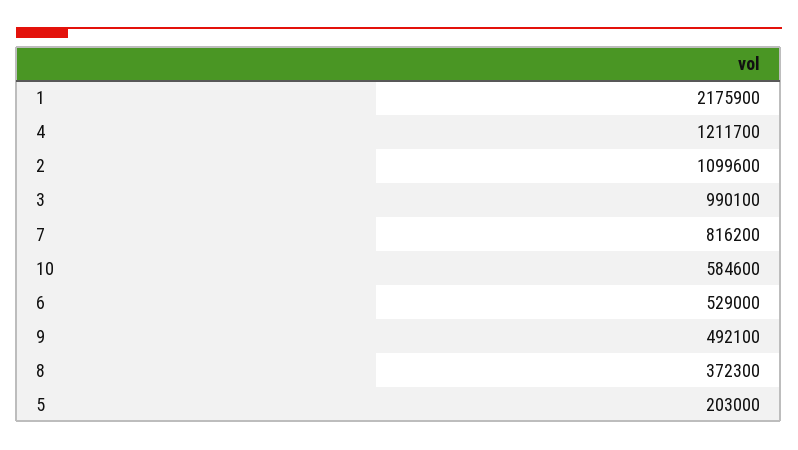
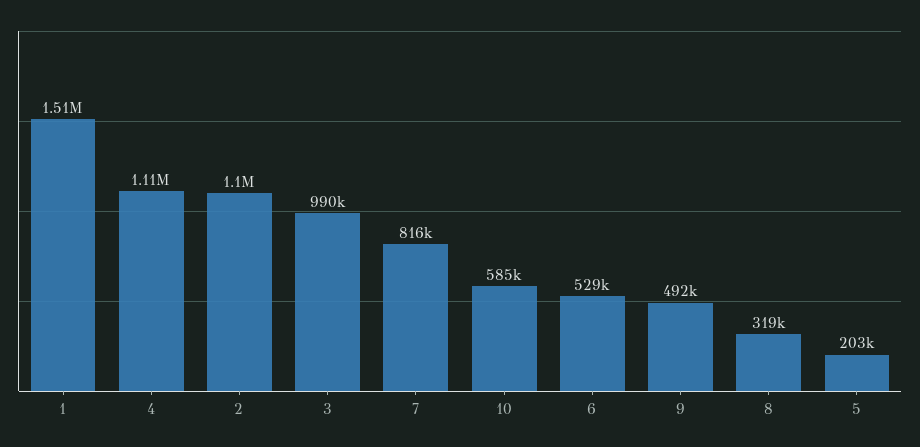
  {
-   "1": 2175900,
+   "1": 1510000,
-   "4": 1211700,
+   "4": 1110000,
    "2": 1099600,
    "3": 990100,
    "7": 816200,
    "10": 584600,
    "6": 529000,
    "9": 492100,
-   "8": 372300,
+   "8": 319000,
    "5": 203000
  }

